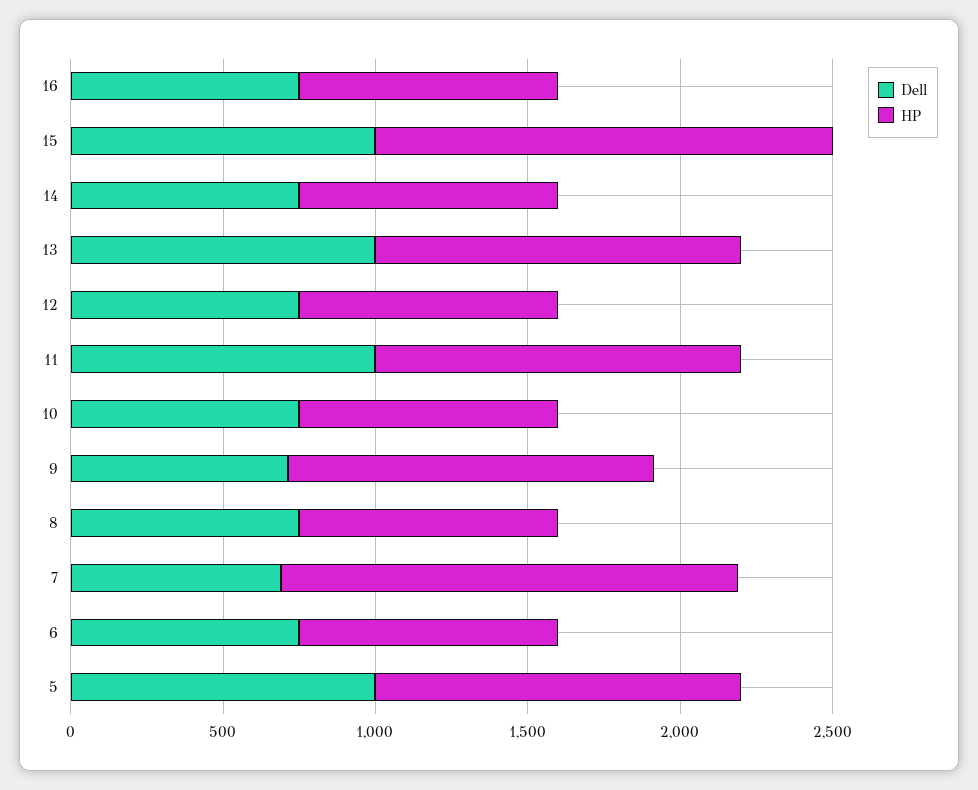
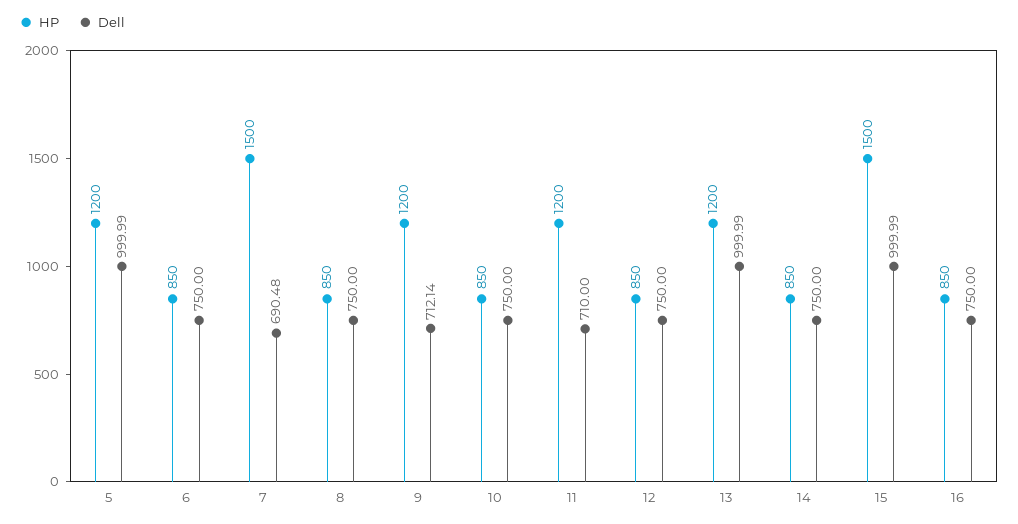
  {
    "Dell": {
      "16": 750,
      "15": 999.99,
      "14": 750,
      "13": 999.99,
      "12": 750,
-     "11": 1000,
+     "11": 710,
      "10": 750,
      "9": 712.14,
      "8": 750,
      "7": 690.48,
      "6": 750,
      "5": 999.99
    },
    "HP": {
      "16": 850,
      "15": 1500,
      "14": 850,
      "13": 1200,
      "12": 850,
      "11": 1200,
      "10": 850,
      "9": 1200,
      "8": 850,
      "7": 1500,
      "6": 850,
      "5": 1200
    }
  }

